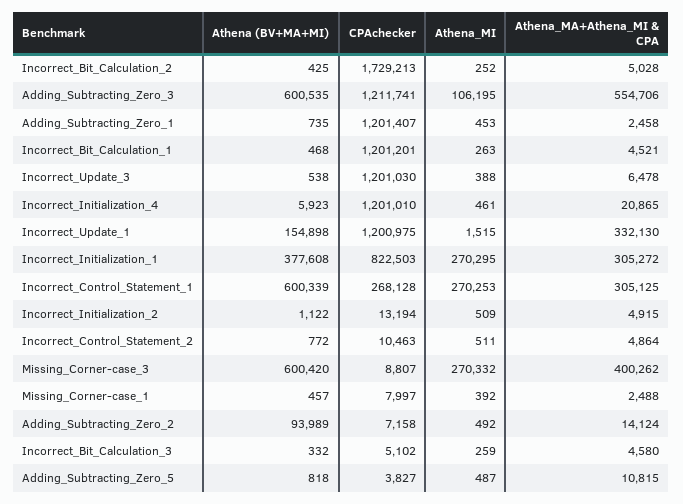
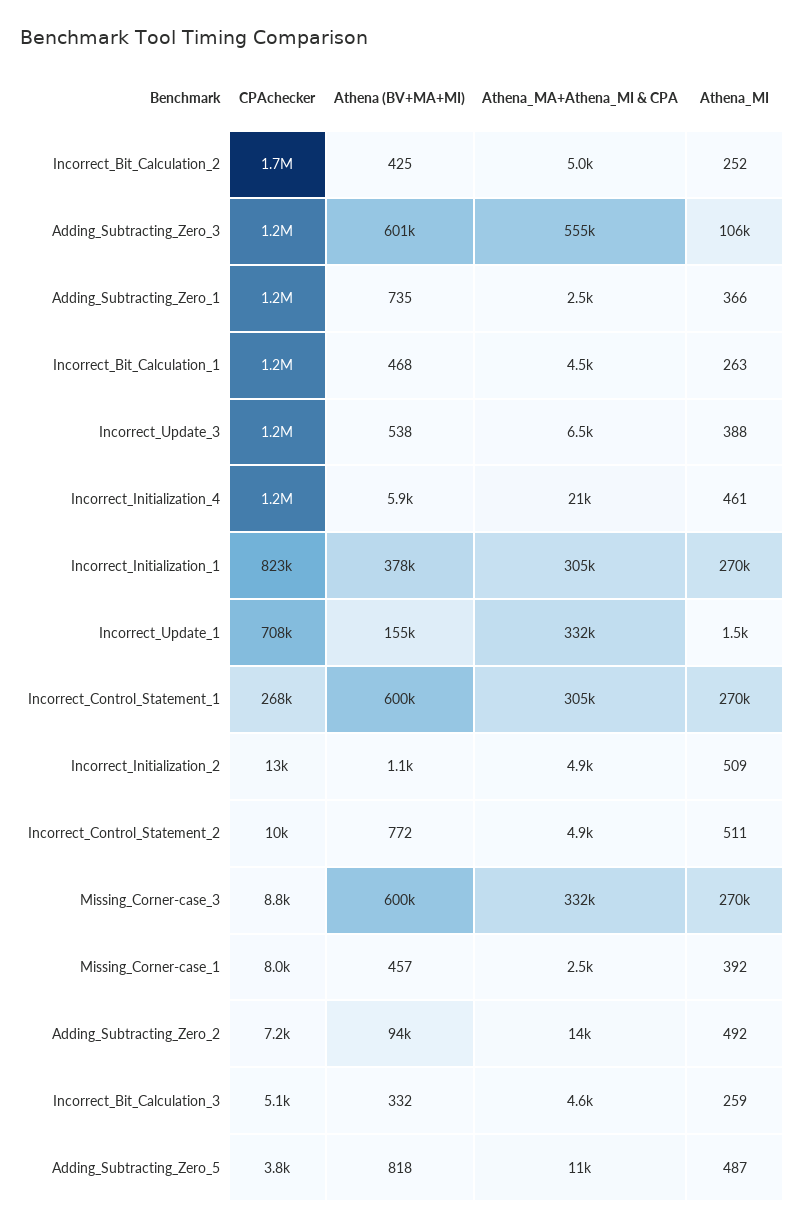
  {
    "Athena (BV+MA+MI)": {
      "Incorrect_Bit_Calculation_2": 425,
      "Adding_Subtracting_Zero_3": 600535,
      "Adding_Subtracting_Zero_1": 735,
      "Incorrect_Bit_Calculation_1": 468,
      "Incorrect_Update_3": 538,
      "Incorrect_Initialization_4": 5923,
      "Incorrect_Update_1": 154898,
      "Incorrect_Initialization_1": 377608,
      "Incorrect_Control_Statement_1": 600339,
      "Incorrect_Initialization_2": 1122,
      "Incorrect_Control_Statement_2": 772,
      "Missing_Corner-case_3": 600420,
      "Missing_Corner-case_1": 457,
      "Adding_Subtracting_Zero_2": 93989,
      "Incorrect_Bit_Calculation_3": 332,
      "Adding_Subtracting_Zero_5": 818
    },
    "CPAchecker": {
      "Incorrect_Bit_Calculation_2": 1729213,
      "Adding_Subtracting_Zero_3": 1211741,
      "Adding_Subtracting_Zero_1": 1201407,
      "Incorrect_Bit_Calculation_1": 1201201,
      "Incorrect_Update_3": 1201030,
      "Incorrect_Initialization_4": 1201010,
-     "Incorrect_Update_1": 1200975,
+     "Incorrect_Update_1": 708000,
      "Incorrect_Initialization_1": 822503,
      "Incorrect_Control_Statement_1": 268128,
      "Incorrect_Initialization_2": 13194,
      "Incorrect_Control_Statement_2": 10463,
      "Missing_Corner-case_3": 8807,
      "Missing_Corner-case_1": 7997,
      "Adding_Subtracting_Zero_2": 7158,
      "Incorrect_Bit_Calculation_3": 5102,
      "Adding_Subtracting_Zero_5": 3827
    },
    "Athena_MI": {
      "Incorrect_Bit_Calculation_2": 252,
      "Adding_Subtracting_Zero_3": 106195,
-     "Adding_Subtracting_Zero_1": 453,
+     "Adding_Subtracting_Zero_1": 366,
      "Incorrect_Bit_Calculation_1": 263,
      "Incorrect_Update_3": 388,
      "Incorrect_Initialization_4": 461,
      "Incorrect_Update_1": 1515,
      "Incorrect_Initialization_1": 270295,
      "Incorrect_Control_Statement_1": 270253,
      "Incorrect_Initialization_2": 509,
      "Incorrect_Control_Statement_2": 511,
      "Missing_Corner-case_3": 270332,
      "Missing_Corner-case_1": 392,
      "Adding_Subtracting_Zero_2": 492,
      "Incorrect_Bit_Calculation_3": 259,
      "Adding_Subtracting_Zero_5": 487
    },
    "Athena_MA+Athena_MI & CPA": {
      "Incorrect_Bit_Calculation_2": 5028,
      "Adding_Subtracting_Zero_3": 554706,
      "Adding_Subtracting_Zero_1": 2458,
      "Incorrect_Bit_Calculation_1": 4521,
      "Incorrect_Update_3": 6478,
      "Incorrect_Initialization_4": 20865,
      "Incorrect_Update_1": 332130,
      "Incorrect_Initialization_1": 305272,
      "Incorrect_Control_Statement_1": 305125,
      "Incorrect_Initialization_2": 4915,
      "Incorrect_Control_Statement_2": 4864,
-     "Missing_Corner-case_3": 400262,
+     "Missing_Corner-case_3": 332000,
      "Missing_Corner-case_1": 2488,
      "Adding_Subtracting_Zero_2": 14124,
      "Incorrect_Bit_Calculation_3": 4580,
      "Adding_Subtracting_Zero_5": 10815
    }
  }

